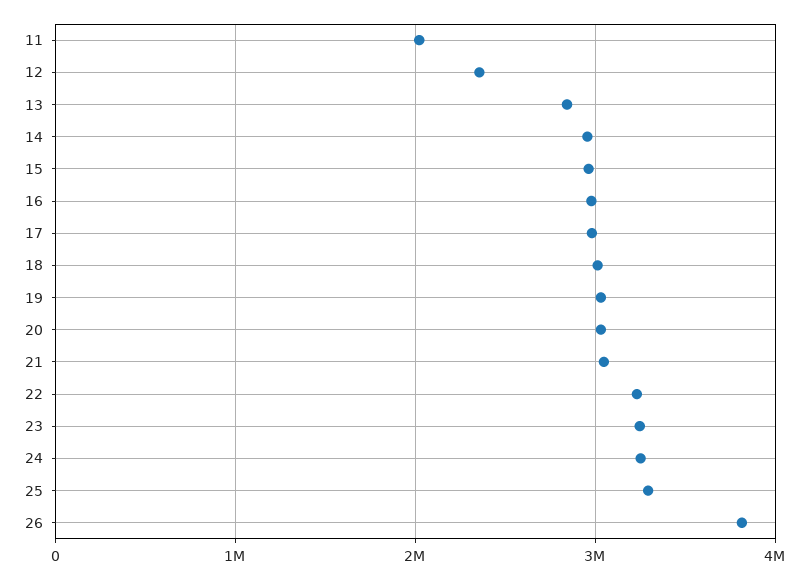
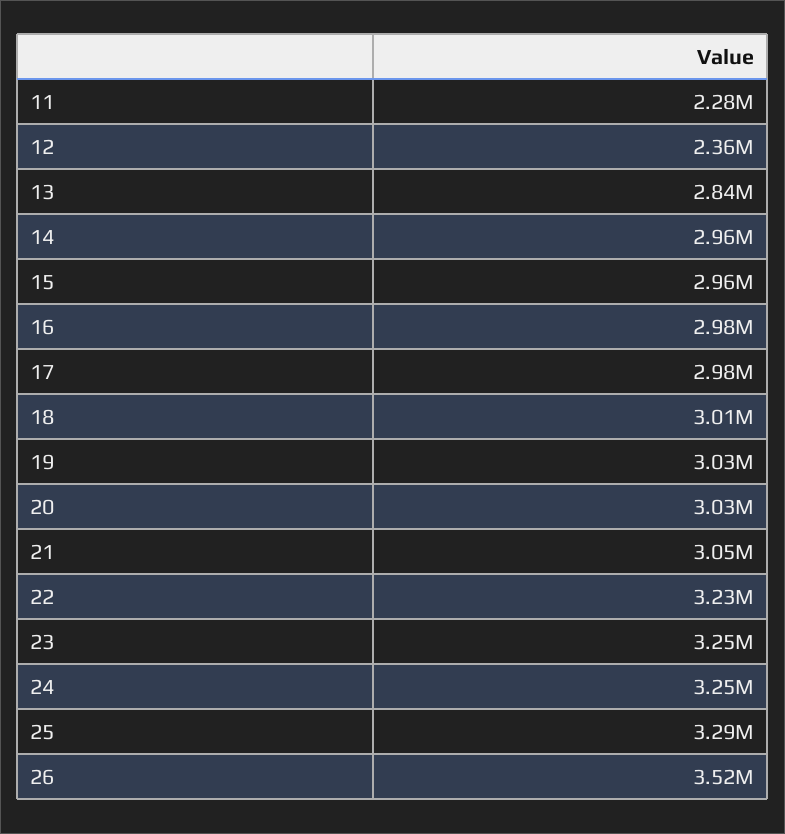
  {
-   "11": 2000000,
+   "11": 2280000,
    "12": 2360000,
    "13": 2840000,
    "14": 2960000,
    "15": 2960000,
    "16": 2980000,
    "17": 2980000,
    "18": 3010000,
    "19": 3030000,
    "20": 3030000,
    "21": 3050000,
    "22": 3230000,
    "23": 3250000,
    "24": 3250000,
    "25": 3290000,
-   "26": 3800000
+   "26": 3520000
  }

